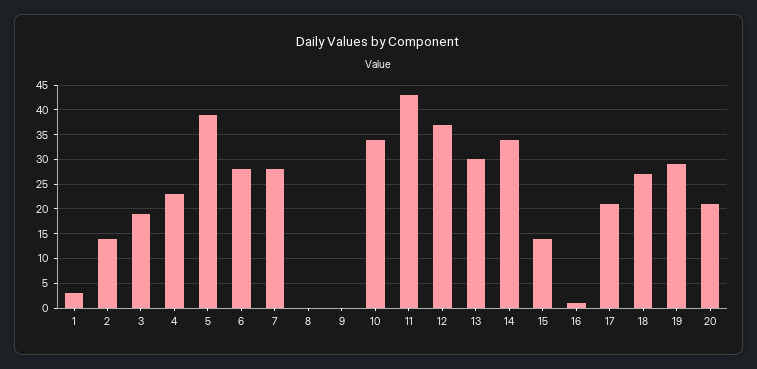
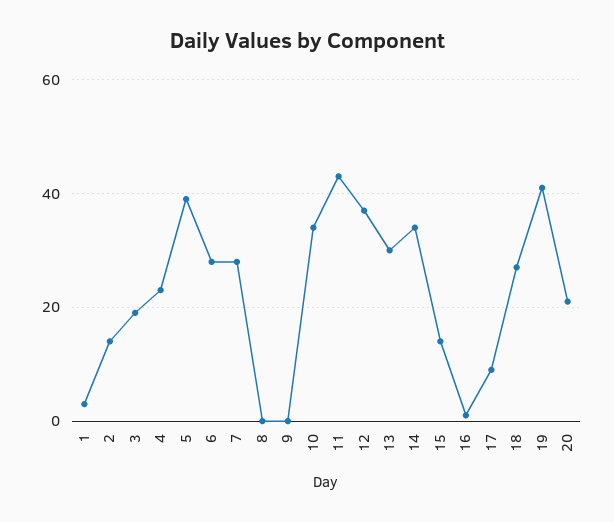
  {
    "1": 5,
    "2": 15,
    "3": 20,
    "4": 25,
    "5": 40,
    "6": 30,
    "7": 30,
    "8": 0,
    "9": 0,
    "10": 35,
    "11": 45,
    "12": 35,
    "13": 30,
    "14": 35,
    "15": 15,
    "16": 0,
-   "17": 20,
+   "17": 10,
    "18": 25,
-   "19": 30,
+   "19": 40,
    "20": 20
  }

